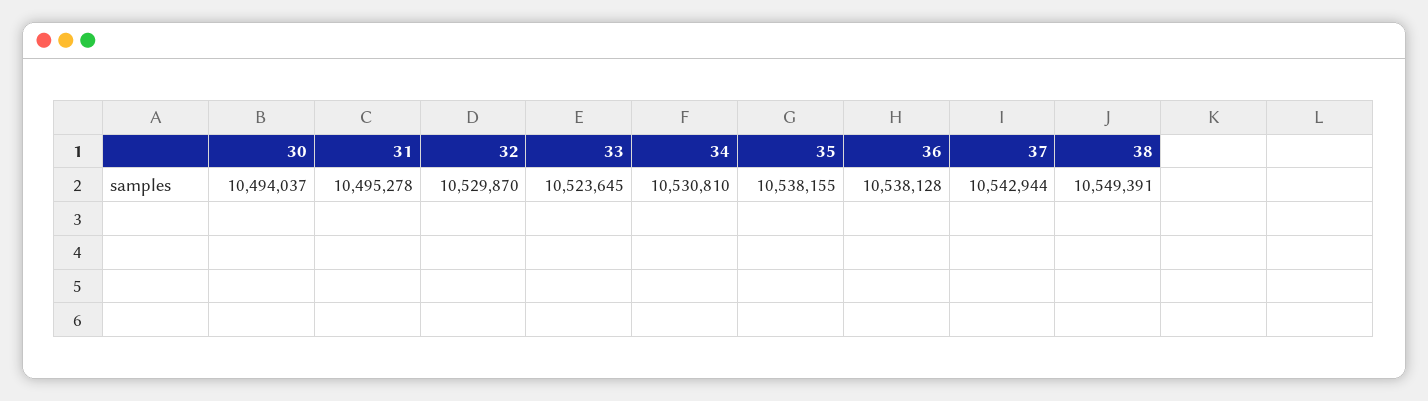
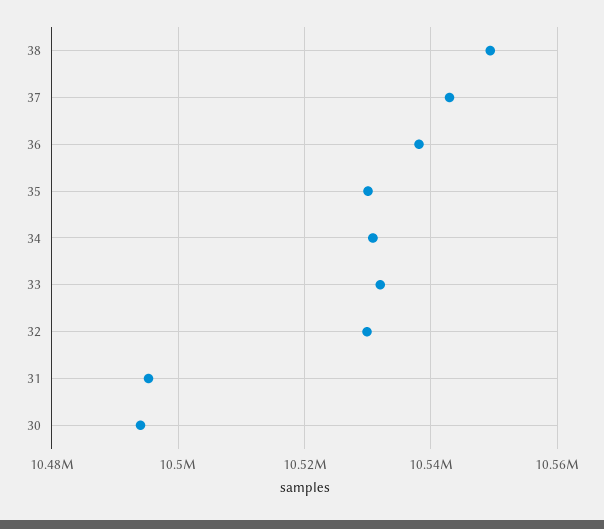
  {
    "30": 10494037,
    "31": 10495278,
    "32": 10529870,
-   "33": 10523645,
+   "33": 10532000,
    "34": 10530810,
-   "35": 10538155,
+   "35": 10530000,
    "36": 10538128,
    "37": 10542944,
    "38": 10549391
  }

